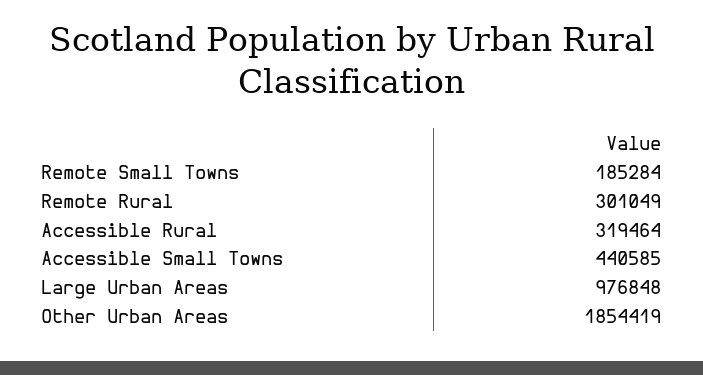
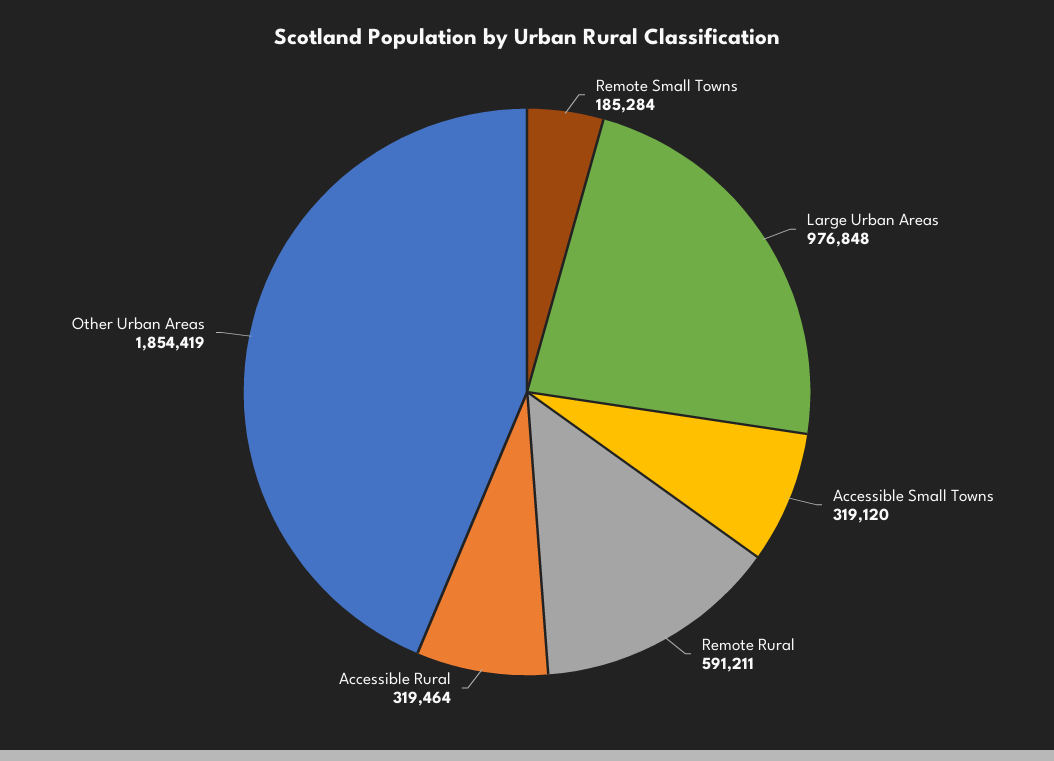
  {
    "Remote Small Towns": 185284,
-   "Remote Rural": 301049,
+   "Remote Rural": 591211,
    "Accessible Rural": 319464,
-   "Accessible Small Towns": 440585,
+   "Accessible Small Towns": 319120,
    "Large Urban Areas": 976848,
    "Other Urban Areas": 1854419
  }

